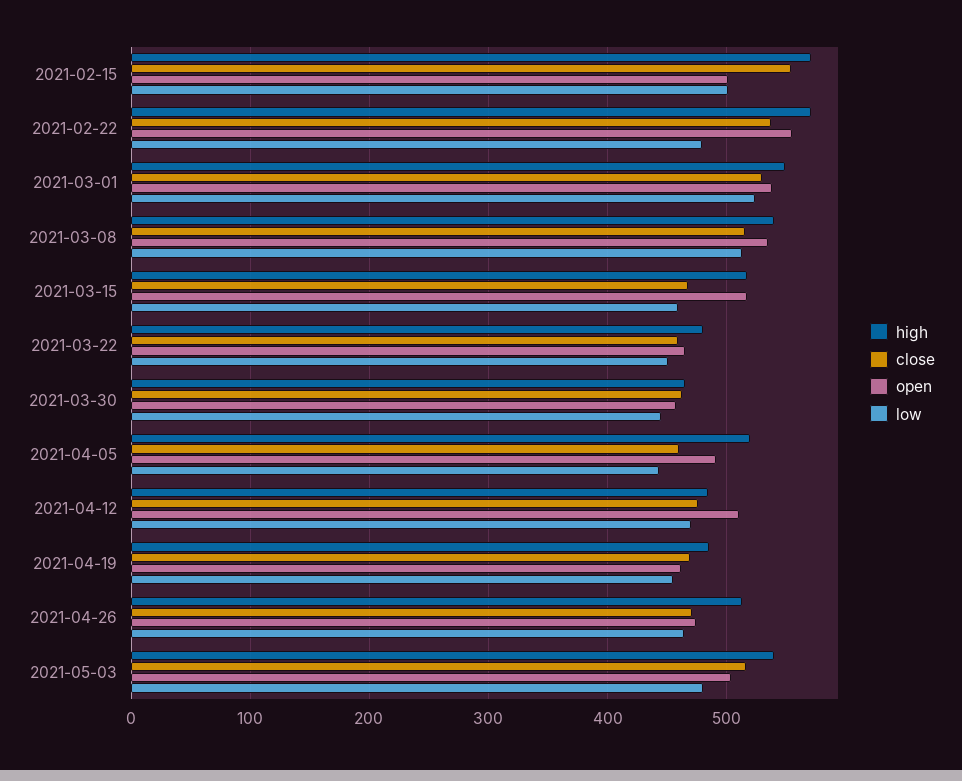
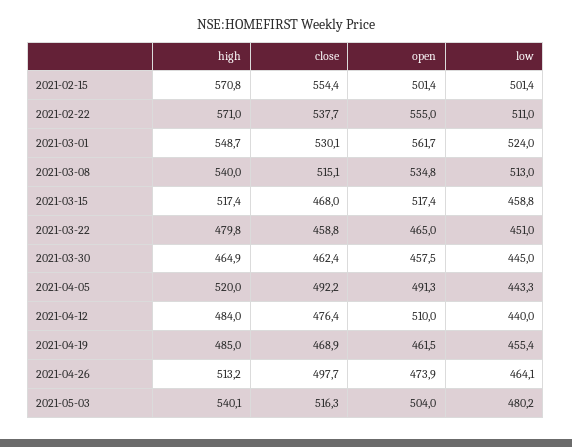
  {
    "high": {
      "2021-02-15": 570.8,
      "2021-02-22": 571,
      "2021-03-01": 548.7,
      "2021-03-08": 540,
      "2021-03-15": 517.4,
      "2021-03-22": 479.8,
      "2021-03-30": 464.9,
      "2021-04-05": 520,
      "2021-04-12": 484,
      "2021-04-19": 485,
      "2021-04-26": 513.2,
      "2021-05-03": 540.1
    },
    "close": {
      "2021-02-15": 554.4,
      "2021-02-22": 537.7,
      "2021-03-01": 530.1,
      "2021-03-08": 515.1,
      "2021-03-15": 468,
      "2021-03-22": 458.8,
      "2021-03-30": 462.4,
-     "2021-04-05": 460,
+     "2021-04-05": 492.2,
      "2021-04-12": 476.4,
      "2021-04-19": 468.9,
-     "2021-04-26": 470,
+     "2021-04-26": 497.7,
      "2021-05-03": 516.3
    },
    "open": {
      "2021-02-15": 501.4,
      "2021-02-22": 555,
-     "2021-03-01": 540,
+     "2021-03-01": 561.7,
      "2021-03-08": 534.8,
      "2021-03-15": 517.4,
      "2021-03-22": 465,
      "2021-03-30": 457.5,
      "2021-04-05": 491.3,
      "2021-04-12": 510,
      "2021-04-19": 461.5,
      "2021-04-26": 473.9,
      "2021-05-03": 504
    },
    "low": {
      "2021-02-15": 501.4,
-     "2021-02-22": 480,
+     "2021-02-22": 511,
      "2021-03-01": 524,
      "2021-03-08": 513,
      "2021-03-15": 458.8,
      "2021-03-22": 451,
      "2021-03-30": 445,
      "2021-04-05": 443.3,
-     "2021-04-12": 470,
+     "2021-04-12": 440,
      "2021-04-19": 455.4,
      "2021-04-26": 464.1,
      "2021-05-03": 480.2
    }
  }

